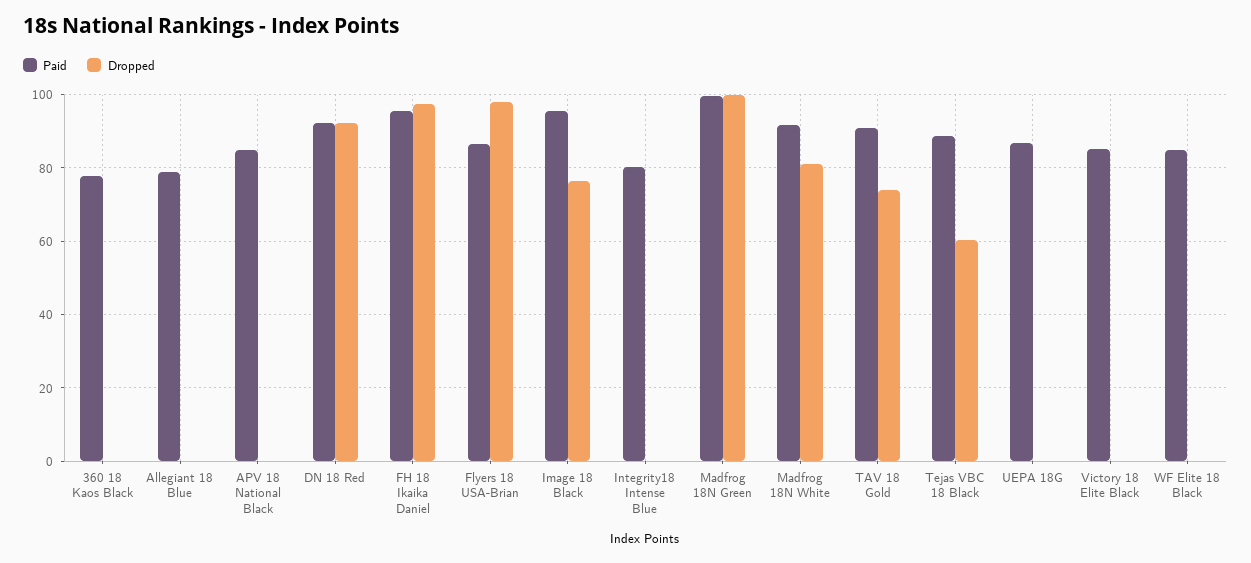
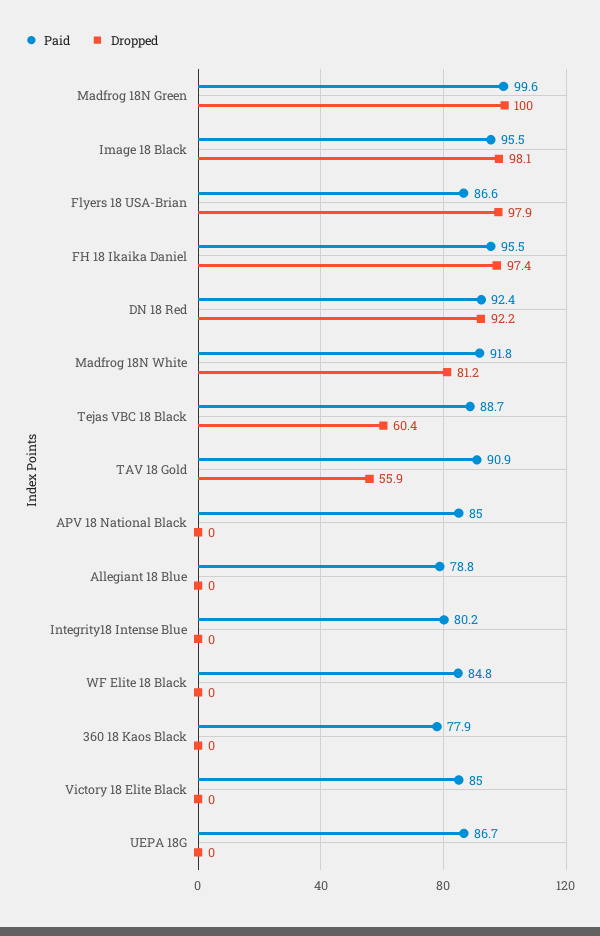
  {
    "Paid": {
      "360 18 Kaos Black": 77.9,
      "Allegiant 18 Blue": 78.8,
      "APV 18 National Black": 85,
      "DN 18 Red": 92.4,
      "FH 18 Ikaika Daniel": 95.5,
      "Flyers 18 USA-Brian": 86.6,
      "Image 18 Black": 95.5,
      "Integrity18 Intense Blue": 80.2,
      "Madfrog 18N Green": 99.6,
      "Madfrog 18N White": 91.8,
      "TAV 18 Gold": 90.9,
      "Tejas VBC 18 Black": 88.7,
      "UEPA 18G": 86.7,
      "Victory 18 Elite Black": 85,
      "WF Elite 18 Black": 84.8
    },
    "Dropped": {
      "360 18 Kaos Black": 0,
      "Allegiant 18 Blue": 0,
      "APV 18 National Black": 0,
      "DN 18 Red": 92.2,
      "FH 18 Ikaika Daniel": 97.4,
      "Flyers 18 USA-Brian": 97.9,
-     "Image 18 Black": 76,
+     "Image 18 Black": 98.1,
      "Integrity18 Intense Blue": 0,
      "Madfrog 18N Green": 100,
      "Madfrog 18N White": 81.2,
-     "TAV 18 Gold": 74,
+     "TAV 18 Gold": 55.9,
      "Tejas VBC 18 Black": 60.4,
      "UEPA 18G": 0,
      "Victory 18 Elite Black": 0,
      "WF Elite 18 Black": 0
    }
  }

